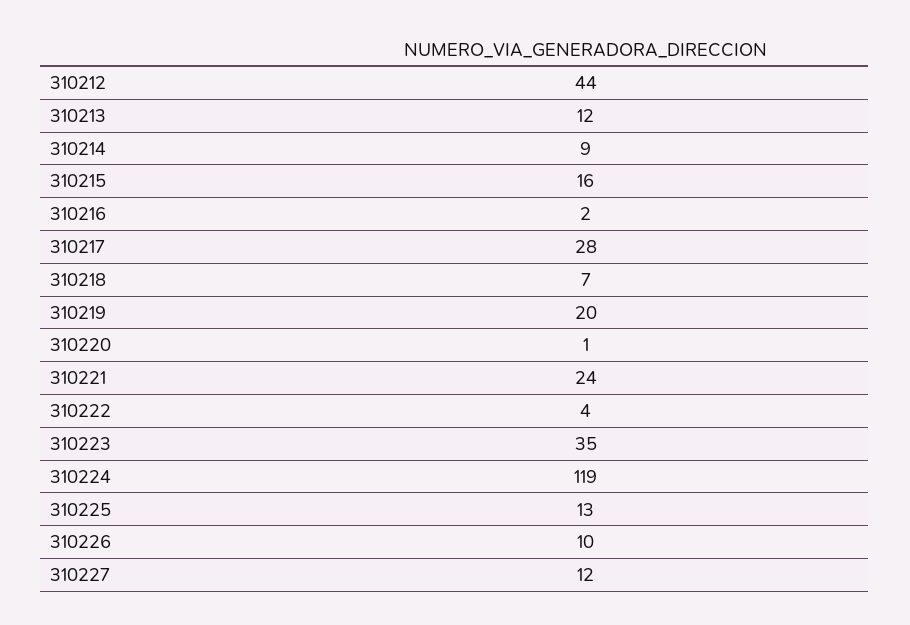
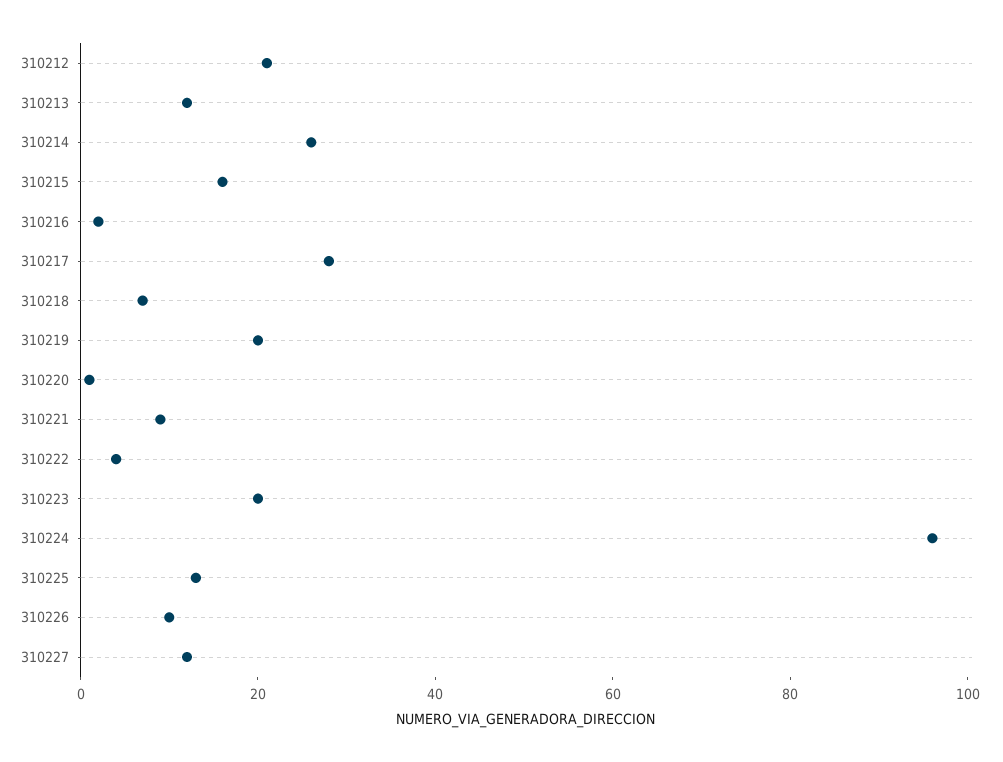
  {
-   "310212": 44,
+   "310212": 20,
    "310213": 12,
-   "310214": 9,
+   "310214": 25,
    "310215": 16,
    "310216": 2,
    "310217": 28,
    "310218": 7,
    "310219": 20,
    "310220": 1,
-   "310221": 24,
+   "310221": 10,
    "310222": 4,
-   "310223": 35,
+   "310223": 20,
-   "310224": 119,
+   "310224": 95,
    "310225": 13,
    "310226": 10,
    "310227": 12
  }

